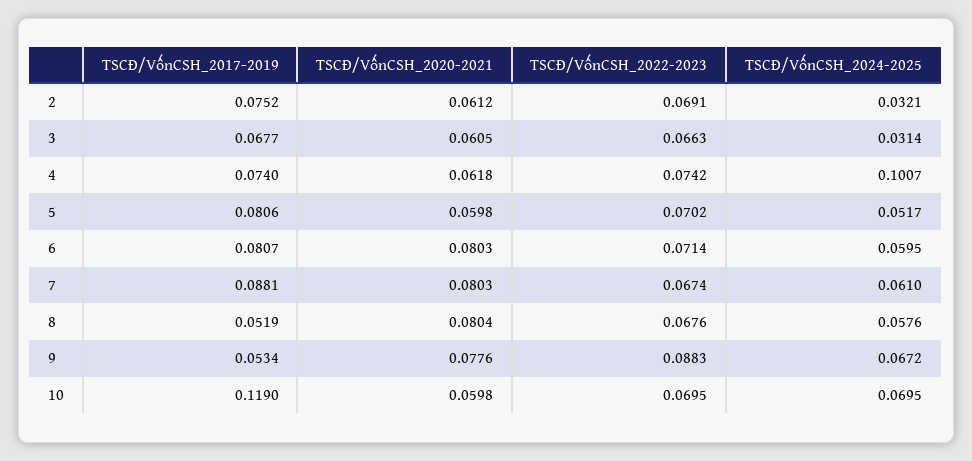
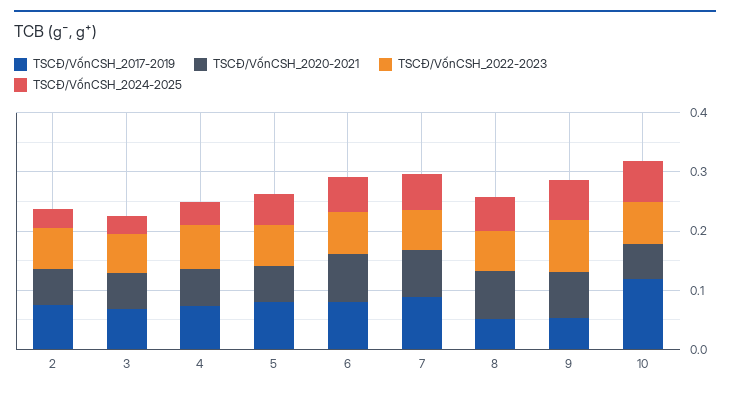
  {
    "TSCĐ/VốnCSH_2017-2019": {
      "2": 0.0752,
      "3": 0.0677,
      "4": 0.074,
      "5": 0.0806,
      "6": 0.0807,
      "7": 0.0881,
      "8": 0.0519,
      "9": 0.0534,
      "10": 0.119
    },
    "TSCĐ/VốnCSH_2020-2021": {
      "2": 0.0612,
      "3": 0.0605,
      "4": 0.0618,
      "5": 0.0598,
      "6": 0.0803,
      "7": 0.0803,
      "8": 0.0804,
      "9": 0.0776,
      "10": 0.0598
    },
    "TSCĐ/VốnCSH_2022-2023": {
      "2": 0.0691,
      "3": 0.0663,
      "4": 0.0742,
      "5": 0.0702,
      "6": 0.0714,
      "7": 0.0674,
      "8": 0.0676,
      "9": 0.0883,
      "10": 0.0695
    },
    "TSCĐ/VốnCSH_2024-2025": {
      "2": 0.0321,
      "3": 0.0314,
-     "4": 0.1007,
+     "4": 0.04,
      "5": 0.0517,
      "6": 0.0595,
      "7": 0.061,
      "8": 0.0576,
      "9": 0.0672,
      "10": 0.0695
    }
  }

